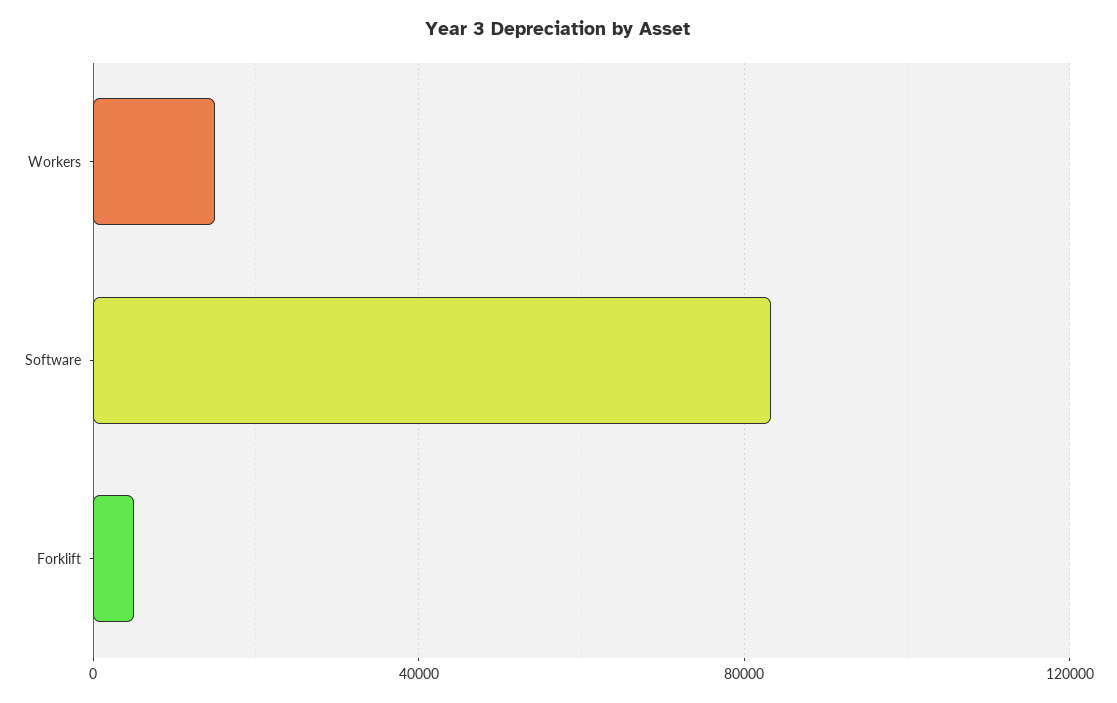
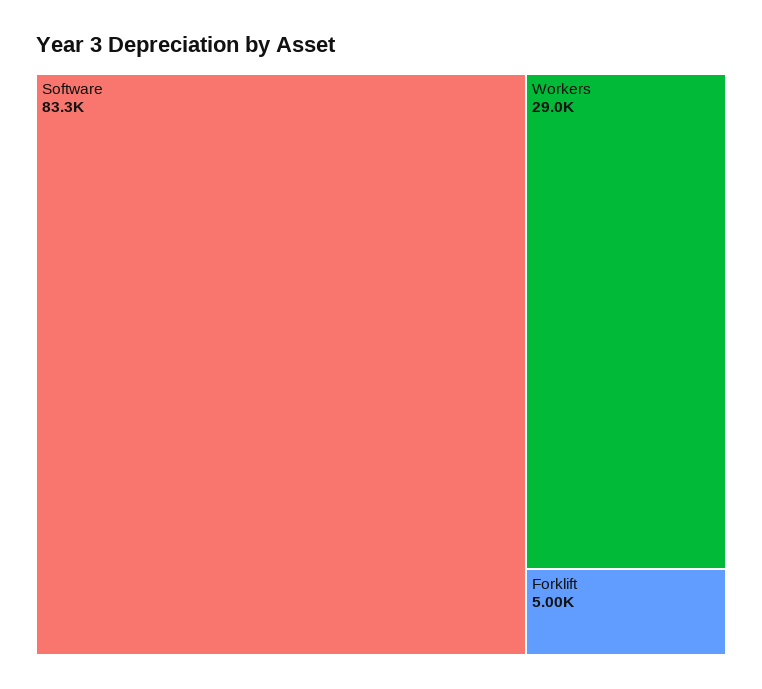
  {
-   "Workers": 15000,
+   "Workers": 29000,
    "Software": 83300,
    "Forklift": 5000
  }

